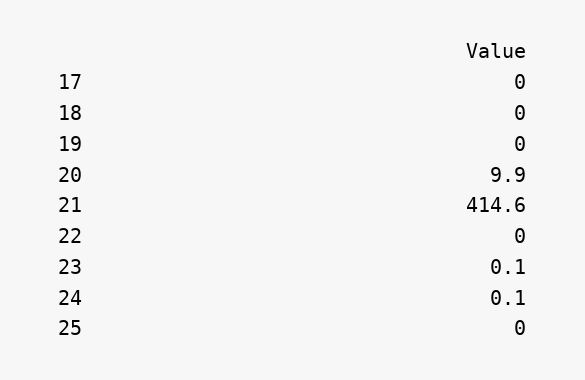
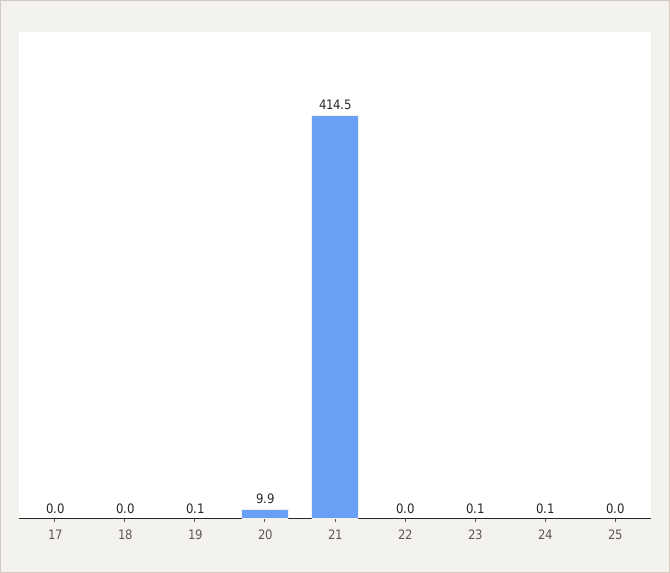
  {
    "17": 0,
    "18": 0,
-   "19": 0,
+   "19": 0.1,
    "20": 9.9,
-   "21": 414.6,
+   "21": 414.5,
    "22": 0,
    "23": 0.1,
    "24": 0.1,
    "25": 0
  }

